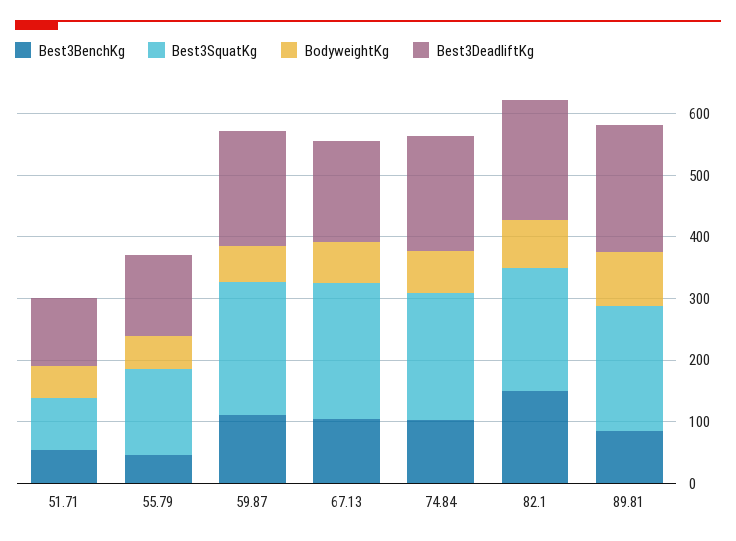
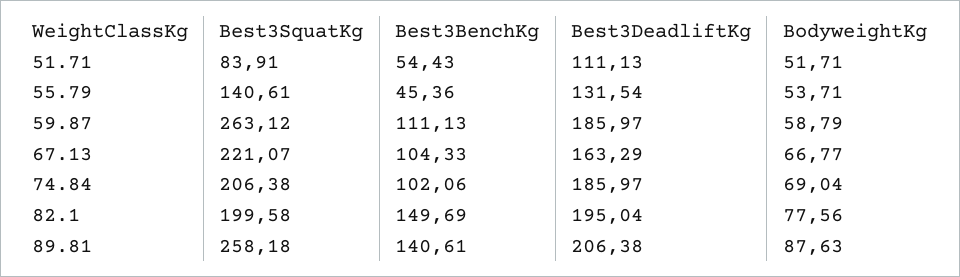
  {
    "Best3BenchKg": {
      "51.71": 54.43,
      "55.79": 45.36,
      "59.87": 111.13,
      "67.13": 104.33,
      "74.84": 102.06,
      "82.1": 149.69,
-     "89.81": 80
+     "89.81": 140.61
    },
    "Best3SquatKg": {
      "51.71": 83.91,
      "55.79": 140.61,
-     "59.87": 220,
+     "59.87": 263.12,
      "67.13": 221.07,
      "74.84": 206.38,
      "82.1": 199.58,
-     "89.81": 200
+     "89.81": 258.18
    },
    "BodyweightKg": {
      "51.71": 51.71,
      "55.79": 53.71,
      "59.87": 58.79,
      "67.13": 66.77,
      "74.84": 69.04,
      "82.1": 77.56,
      "89.81": 87.63
    },
    "Best3DeadliftKg": {
      "51.71": 111.13,
      "55.79": 131.54,
      "59.87": 185.97,
      "67.13": 163.29,
      "74.84": 185.97,
      "82.1": 195.04,
      "89.81": 206.38
    }
  }

